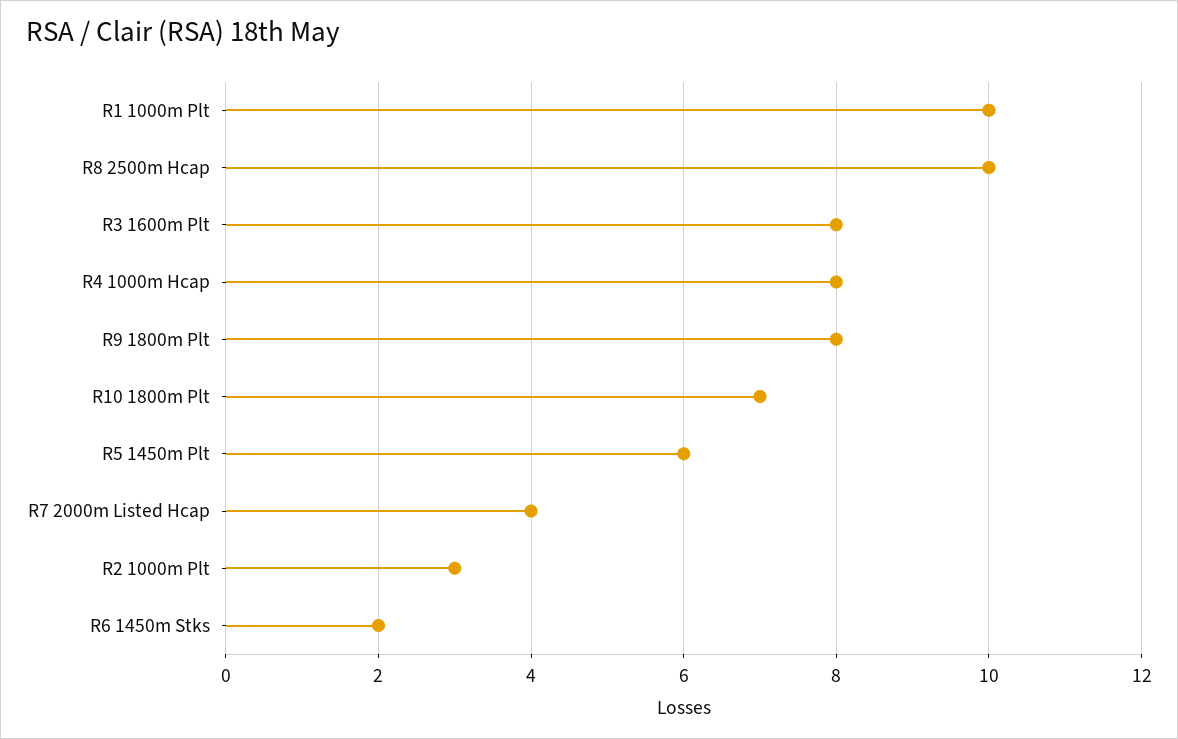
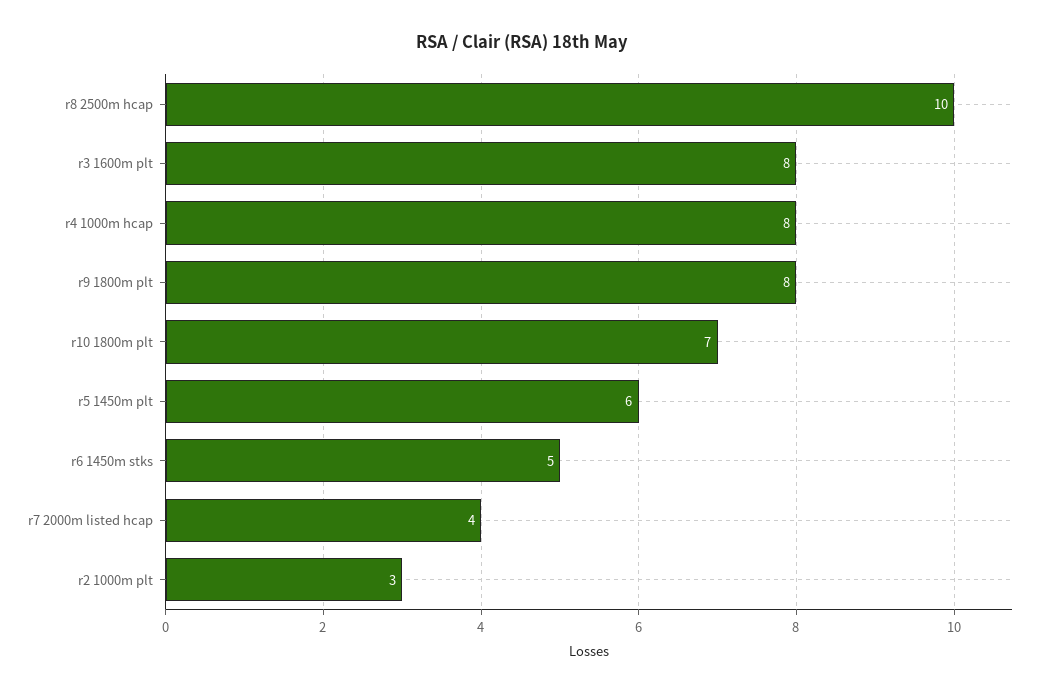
  {
-   "R1 1000m Plt": 10,
    "R8 2500m Hcap": 10,
    "R3 1600m Plt": 8,
    "R4 1000m Hcap": 8,
    "R9 1800m Plt": 8,
    "R10 1800m Plt": 7,
    "R5 1450m Plt": 6,
    "R7 2000m Listed Hcap": 4,
    "R2 1000m Plt": 3,
-   "R6 1450m Stks": 2
+   "R6 1450m Stks": 5
  }

